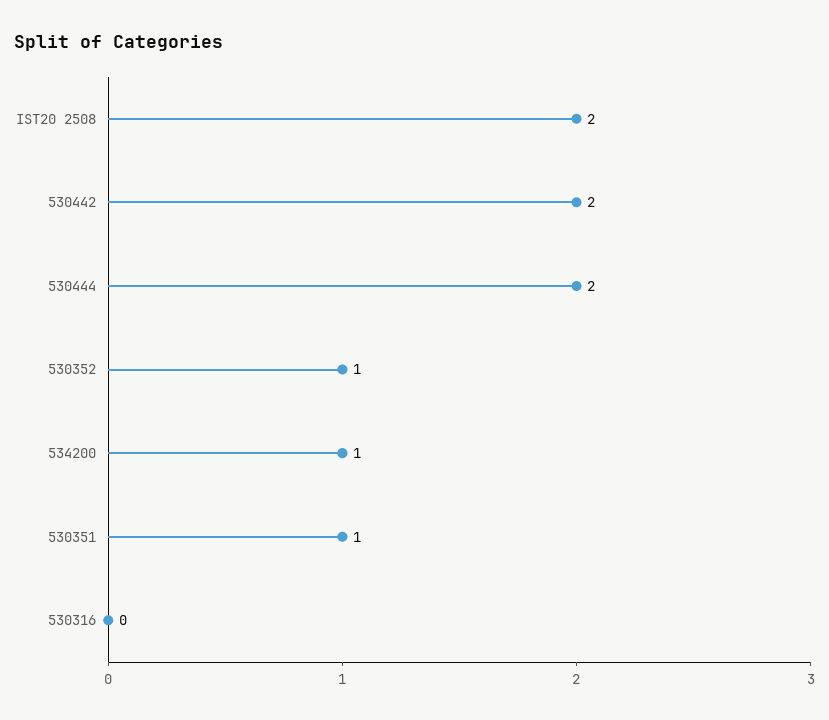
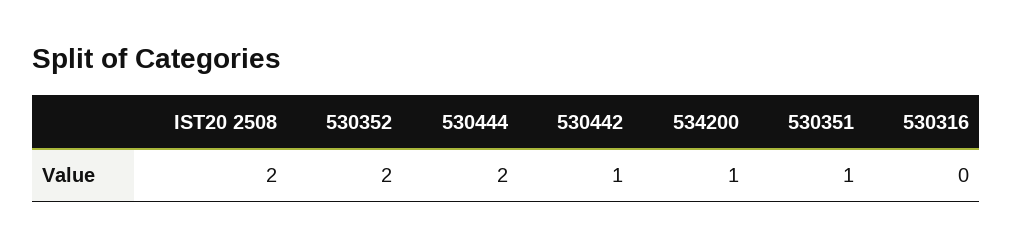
  {
    "IST20 2508": 2,
-   "530442": 2,
+   "530442": 1,
    "530444": 2,
-   "530352": 1,
+   "530352": 2,
    "534200": 1,
    "530351": 1,
    "530316": 0
  }

